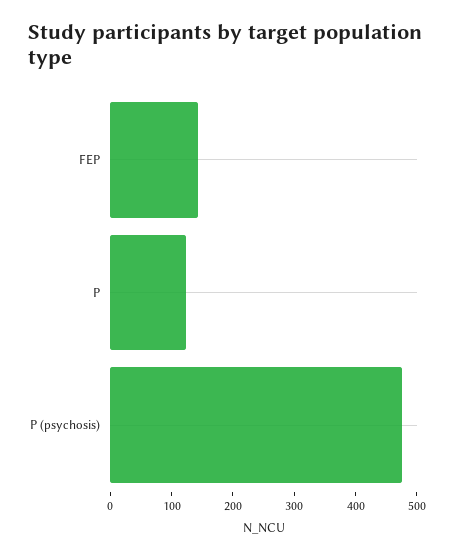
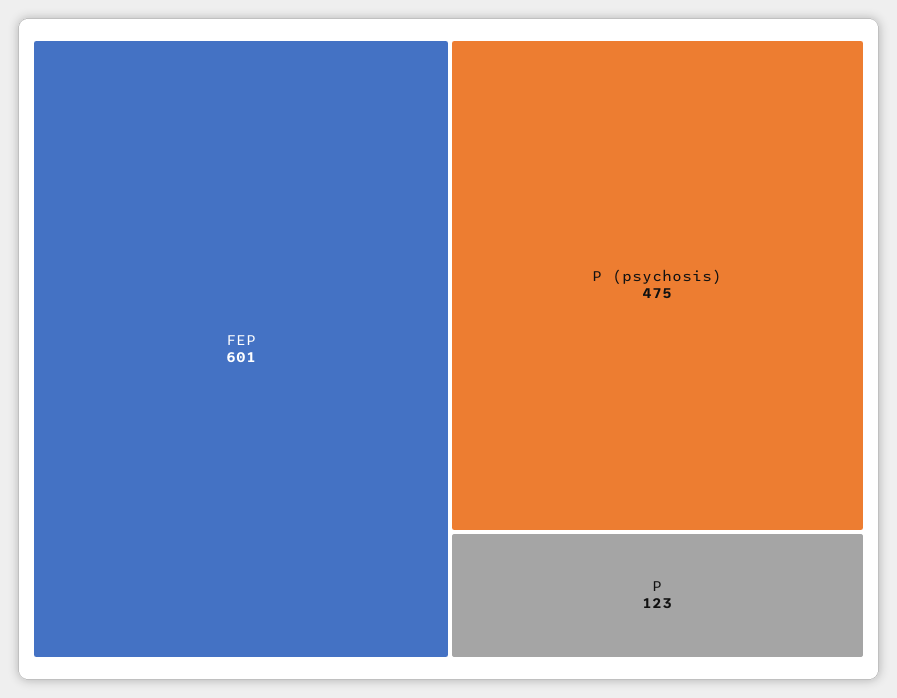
  {
-   "FEP": 140,
+   "FEP": 601,
    "P": 123,
    "P (psychosis)": 475
  }

